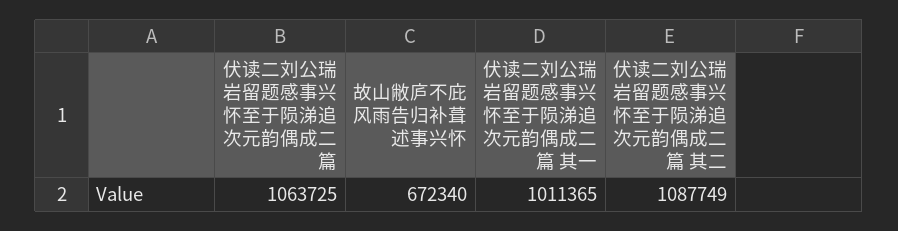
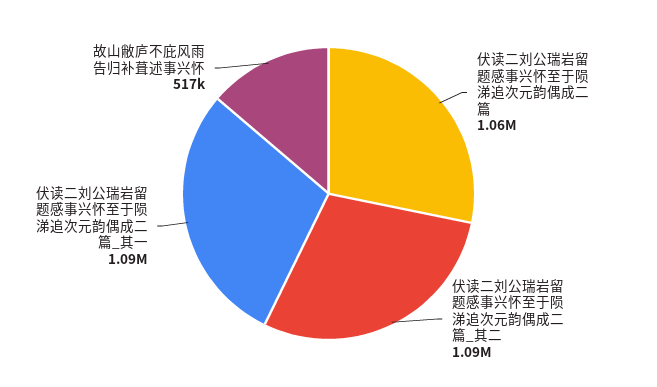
  {
    "伏读二刘公瑞岩留题感事兴怀至于陨涕追次元韵偶成二篇": 1063725,
-   "故山敝庐不庇风雨告归补葺述事兴怀": 672340,
+   "故山敝庐不庇风雨告归补葺述事兴怀": 517000,
-   "伏读二刘公瑞岩留题感事兴怀至于陨涕追次元韵偶成二篇 其一": 1011365,
+   "伏读二刘公瑞岩留题感事兴怀至于陨涕追次元韵偶成二篇 其一": 1090000,
    "伏读二刘公瑞岩留题感事兴怀至于陨涕追次元韵偶成二篇 其二": 1087749
  }

